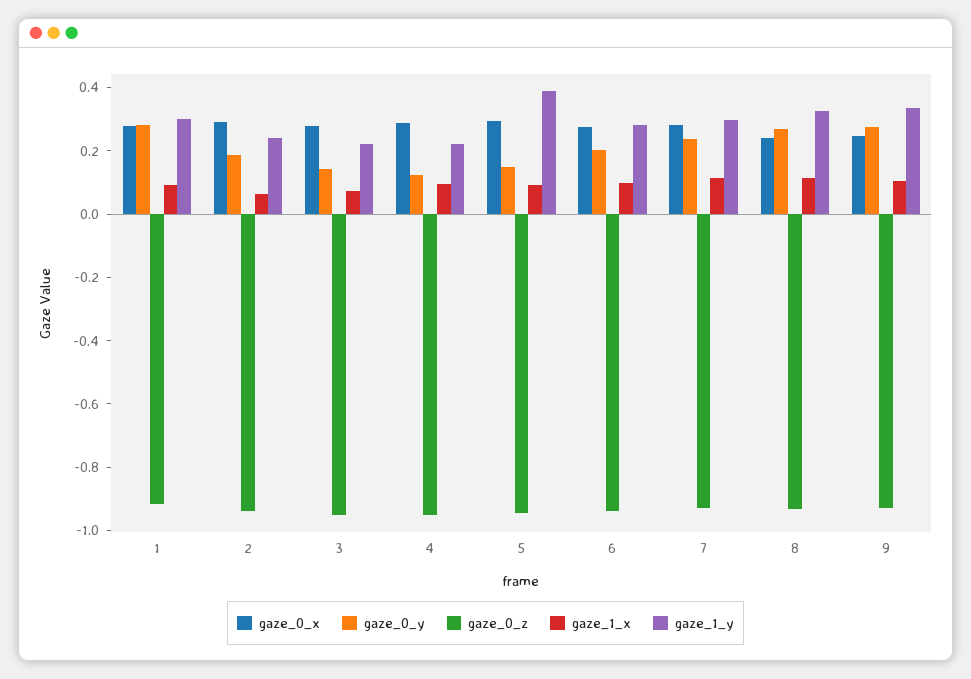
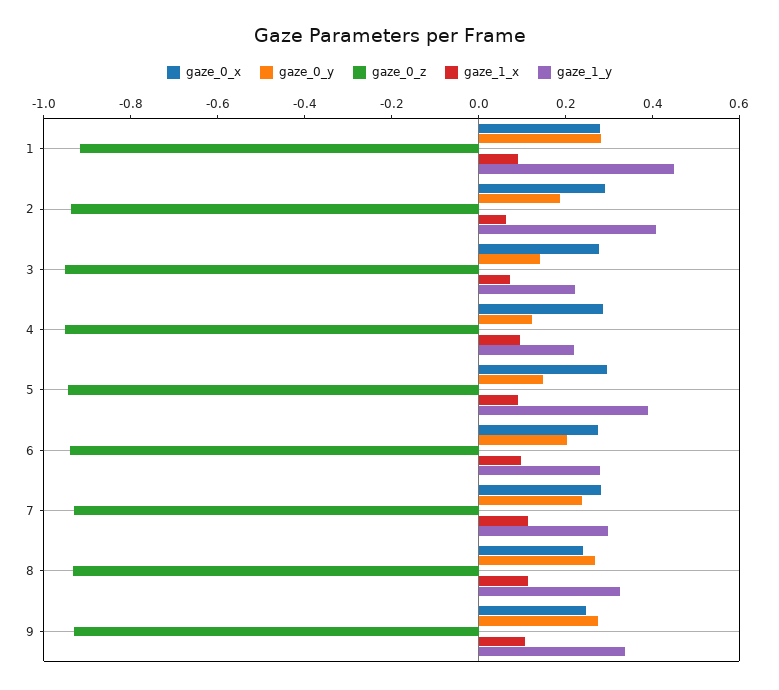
  {
    "gaze_0_x": {
      "1": 0.3,
      "2": 0.3,
      "3": 0.3,
      "4": 0.3,
      "5": 0.3,
      "6": 0.25,
      "7": 0.3,
      "8": 0.25,
      "9": 0.25
    },
    "gaze_0_y": {
      "1": 0.3,
      "2": 0.2,
      "3": 0.15,
      "4": 0.1,
      "5": 0.15,
      "6": 0.2,
      "7": 0.25,
      "8": 0.25,
      "9": 0.25
    },
    "gaze_0_z": {
      "1": -0.9,
      "2": -0.95,
      "3": -0.95,
      "4": -0.95,
      "5": -0.95,
      "6": -0.95,
      "7": -0.95,
      "8": -0.95,
      "9": -0.95
    },
    "gaze_1_x": {
      "1": 0.1,
      "2": 0.05,
      "3": 0.05,
      "4": 0.1,
      "5": 0.1,
      "6": 0.1,
      "7": 0.1,
      "8": 0.1,
      "9": 0.1
    },
    "gaze_1_y": {
-     "1": 0.3,
+     "1": 0.45,
-     "2": 0.25,
+     "2": 0.4,
      "3": 0.2,
      "4": 0.2,
      "5": 0.4,
      "6": 0.3,
      "7": 0.3,
      "8": 0.3,
      "9": 0.35
    }
  }

